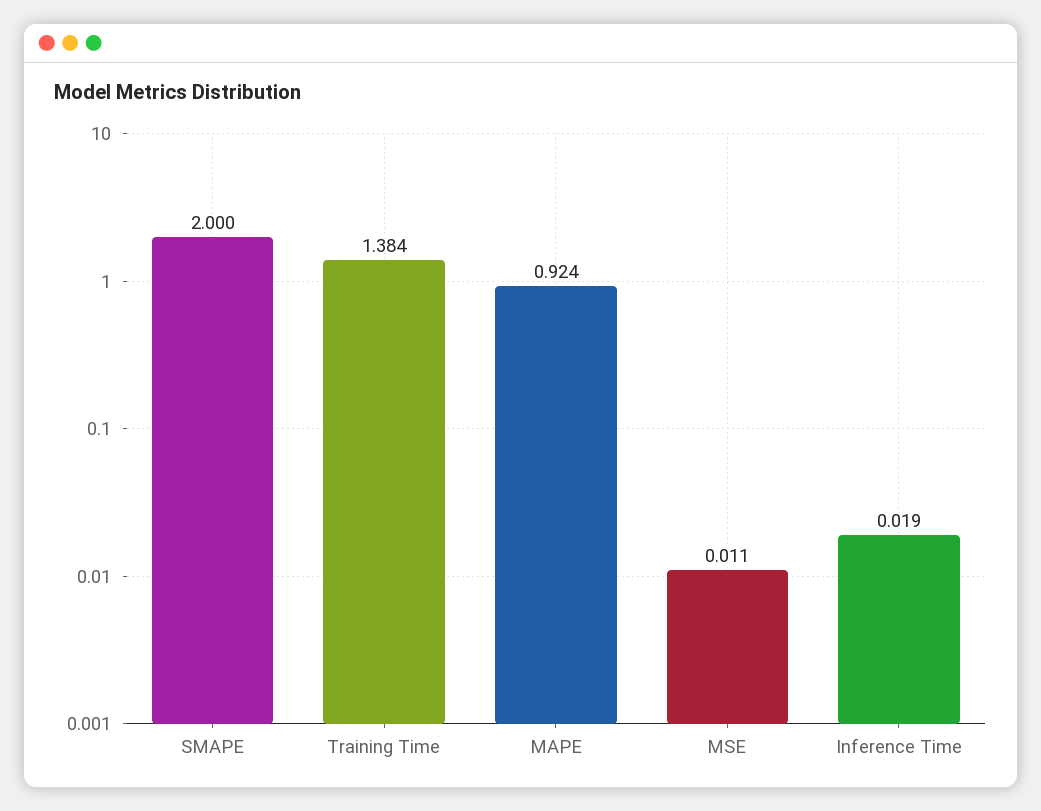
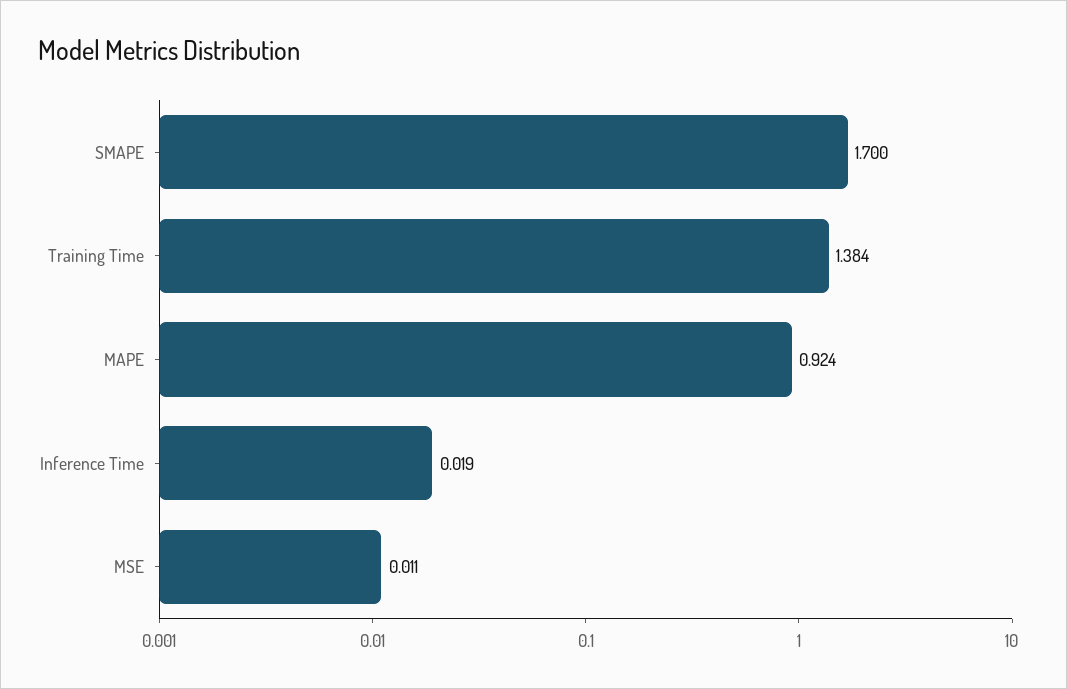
  {
-   "SMAPE": 2,
+   "SMAPE": 1.7,
    "Training Time": 1.384,
    "MAPE": 0.924,
    "MSE": 0.011,
    "Inference Time": 0.019
  }

